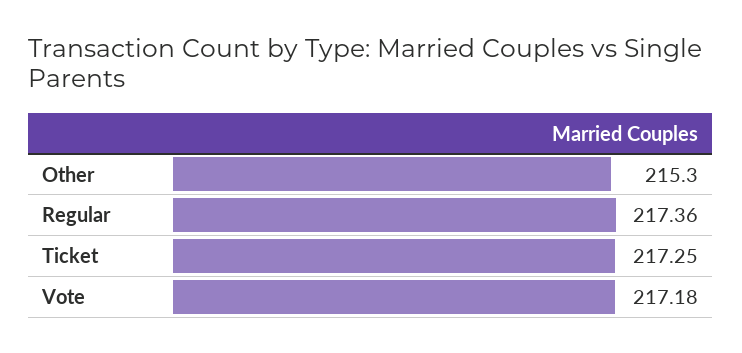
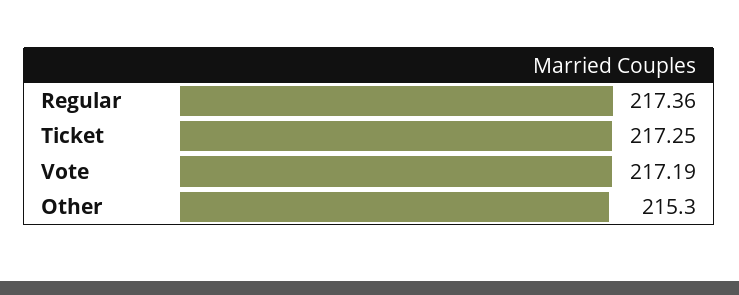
  {
    "Other": 215.3,
    "Regular": 217.36,
    "Ticket": 217.25,
-   "Vote": 217.18
+   "Vote": 217.19
  }

